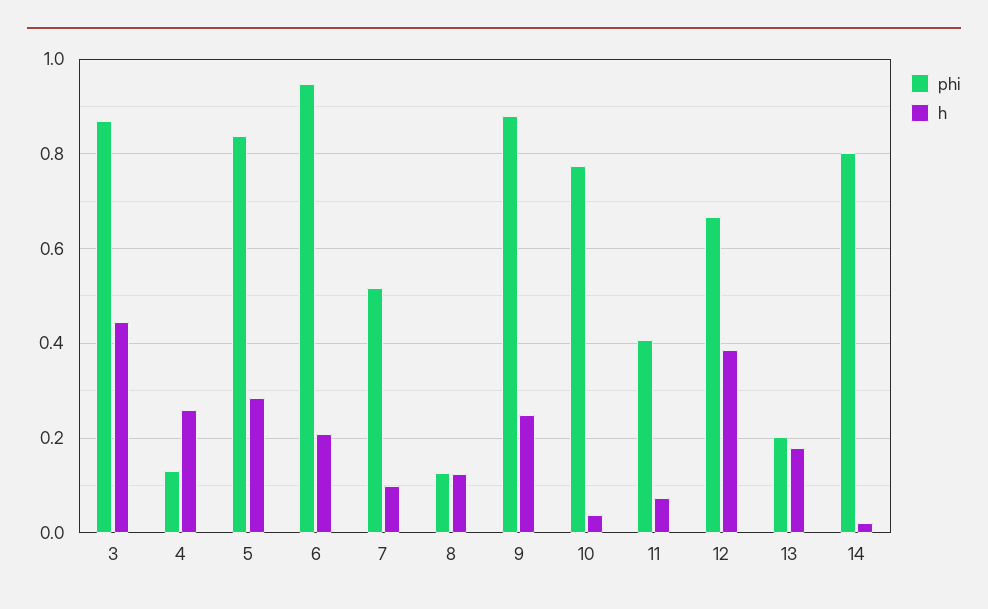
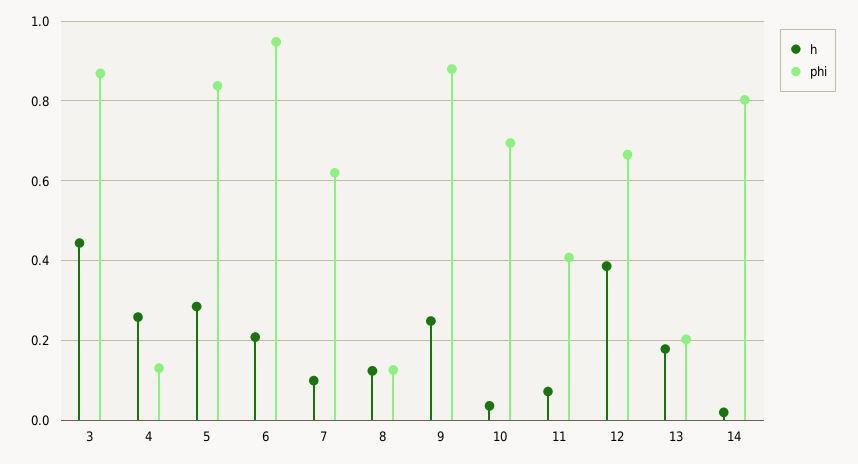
  {
    "phi": {
      "3": 0.86,
      "4": 0.14,
      "5": 0.84,
      "6": 0.94,
-     "7": 0.52,
+     "7": 0.62,
      "8": 0.12,
      "9": 0.88,
-     "10": 0.78,
+     "10": 0.7,
      "11": 0.4,
      "12": 0.66,
      "13": 0.2,
      "14": 0.8
    },
    "h": {
      "3": 0.44,
      "4": 0.26,
      "5": 0.28,
      "6": 0.2,
      "7": 0.1,
      "8": 0.12,
      "9": 0.24,
      "10": 0.04,
      "11": 0.08,
      "12": 0.38,
      "13": 0.18,
      "14": 0.02
    }
  }

